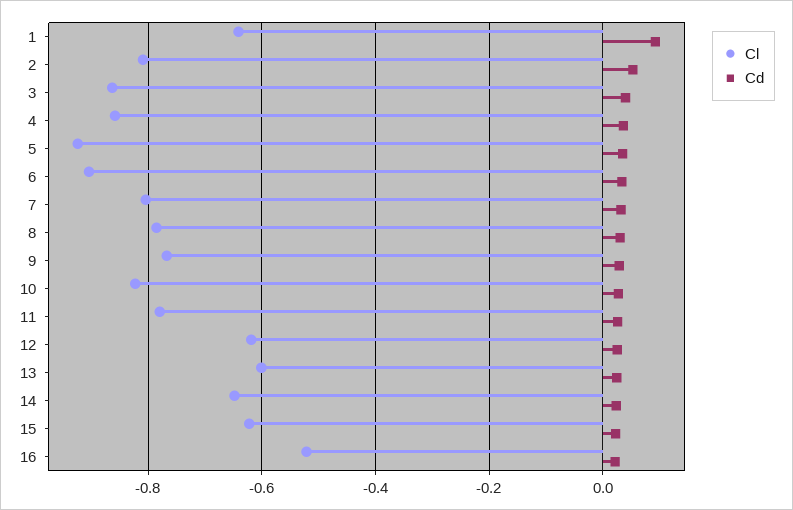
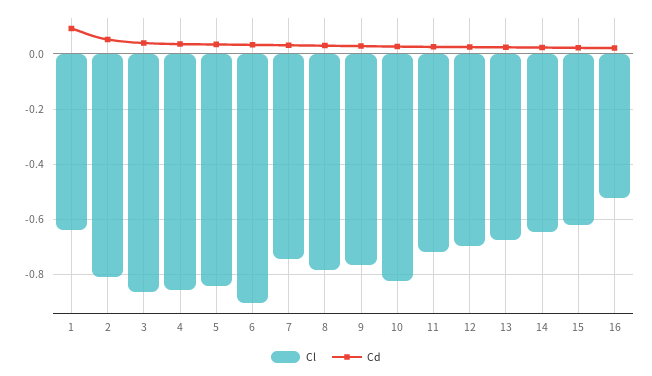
  {
    "Cl": {
      "1": -0.64,
      "2": -0.8,
      "3": -0.86,
      "4": -0.86,
-     "5": -0.92,
+     "5": -0.85,
      "6": -0.9,
-     "7": -0.8,
+     "7": -0.75,
      "8": -0.78,
      "9": -0.76,
      "10": -0.82,
-     "11": -0.78,
+     "11": -0.725,
-     "12": -0.62,
+     "12": -0.7,
-     "13": -0.6,
+     "13": -0.675,
      "14": -0.64,
      "15": -0.62,
      "16": -0.52
    },
    "Cd": {
      "1": 0.1,
      "2": 0.06,
      "3": 0.04,
      "4": 0.04,
      "5": 0.04,
      "6": 0.04,
      "7": 0.04,
      "8": 0.04,
      "9": 0.02,
      "10": 0.02,
      "11": 0.02,
      "12": 0.02,
      "13": 0.02,
      "14": 0.02,
      "15": 0.02,
      "16": 0.02
    }
  }

